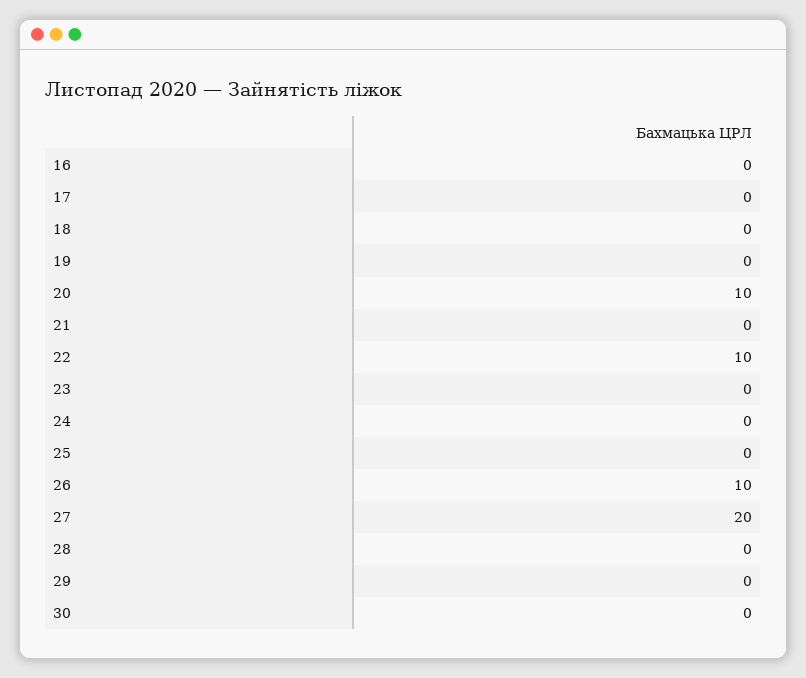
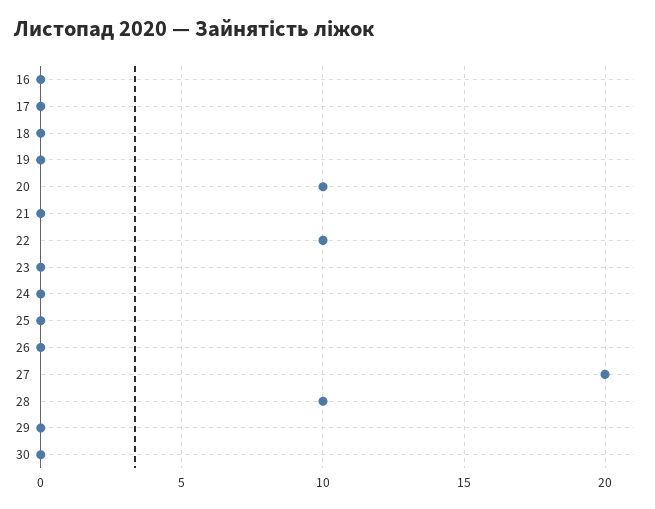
  {
    "16": 0,
    "17": 0,
    "18": 0,
    "19": 0,
    "20": 10,
    "21": 0,
    "22": 10,
    "23": 0,
    "24": 0,
    "25": 0,
-   "26": 10,
+   "26": 0,
    "27": 20,
-   "28": 0,
+   "28": 10,
    "29": 0,
    "30": 0
  }

